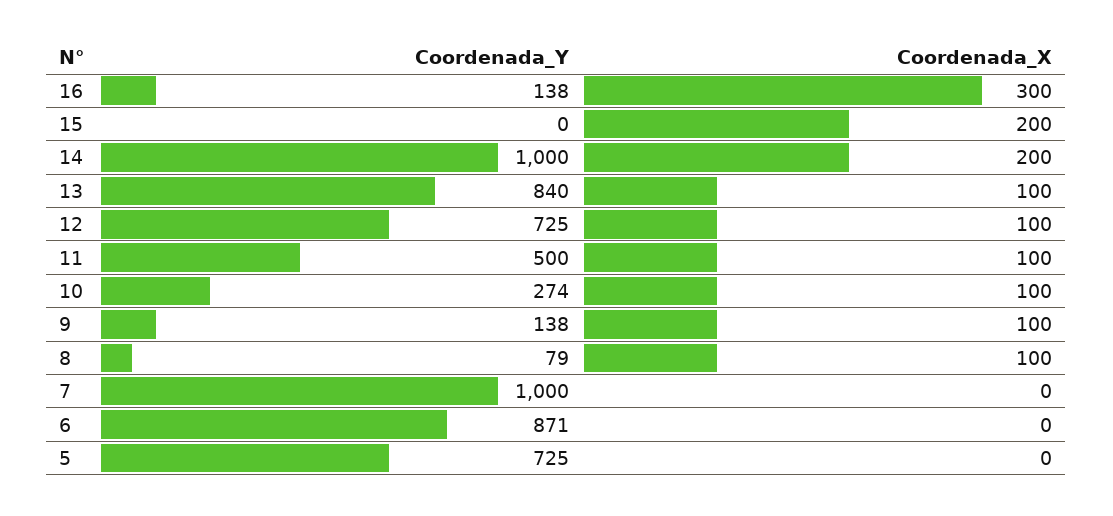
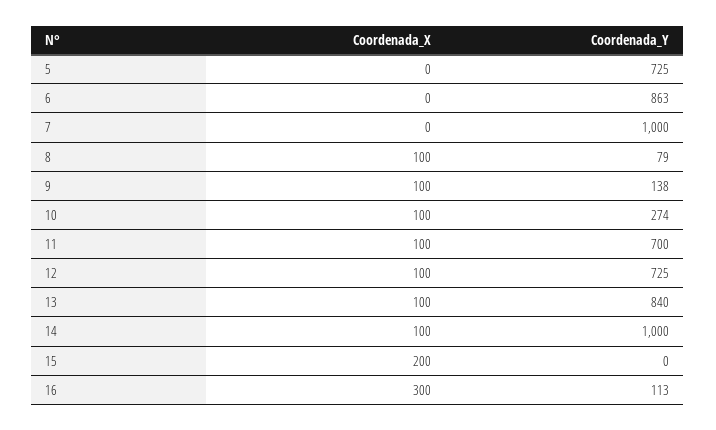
  {
    "Coordenada_Y": {
-     "16": 138,
+     "16": 113,
      "15": 0,
      "14": 1000,
      "13": 840,
      "12": 725,
-     "11": 500,
+     "11": 700,
      "10": 274,
      "9": 138,
      "8": 79,
      "7": 1000,
-     "6": 871,
+     "6": 863,
      "5": 725
    },
    "Coordenada_X": {
      "16": 300,
      "15": 200,
-     "14": 200,
+     "14": 100,
      "13": 100,
      "12": 100,
      "11": 100,
      "10": 100,
      "9": 100,
      "8": 100,
      "7": 0,
      "6": 0,
      "5": 0
    }
  }

